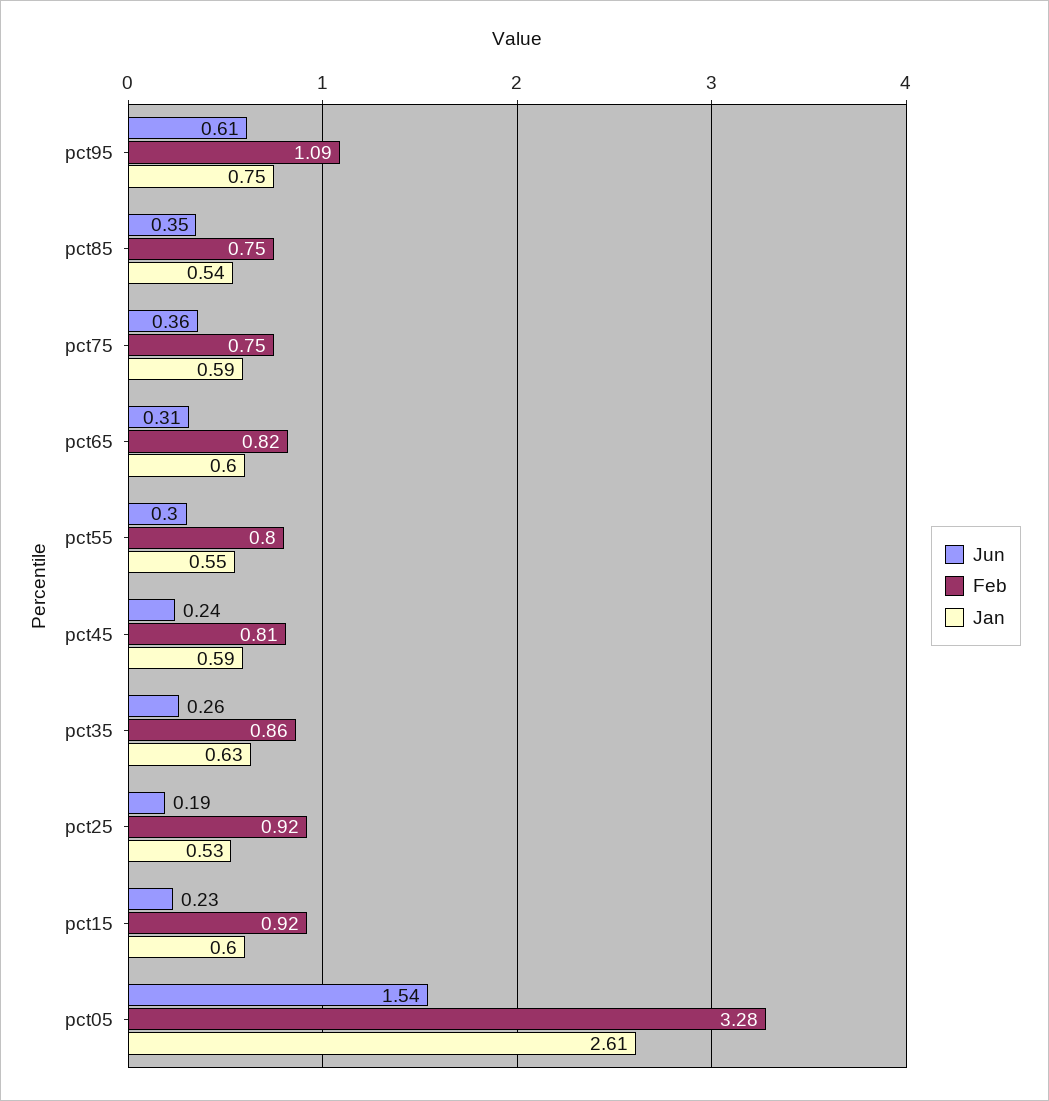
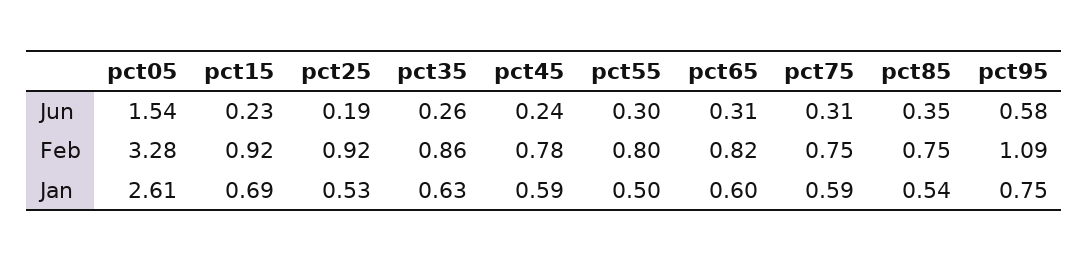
  {
    "Jun": {
-     "pct95": 0.61,
+     "pct95": 0.58,
      "pct85": 0.35,
-     "pct75": 0.36,
+     "pct75": 0.31,
      "pct65": 0.31,
      "pct55": 0.3,
      "pct45": 0.24,
      "pct35": 0.26,
      "pct25": 0.19,
      "pct15": 0.23,
      "pct05": 1.54
    },
    "Feb": {
      "pct95": 1.09,
      "pct85": 0.75,
      "pct75": 0.75,
      "pct65": 0.82,
      "pct55": 0.8,
-     "pct45": 0.81,
+     "pct45": 0.78,
      "pct35": 0.86,
      "pct25": 0.92,
      "pct15": 0.92,
      "pct05": 3.28
    },
    "Jan": {
      "pct95": 0.75,
      "pct85": 0.54,
      "pct75": 0.59,
      "pct65": 0.6,
-     "pct55": 0.55,
+     "pct55": 0.5,
      "pct45": 0.59,
      "pct35": 0.63,
      "pct25": 0.53,
-     "pct15": 0.6,
+     "pct15": 0.69,
      "pct05": 2.61
    }
  }

